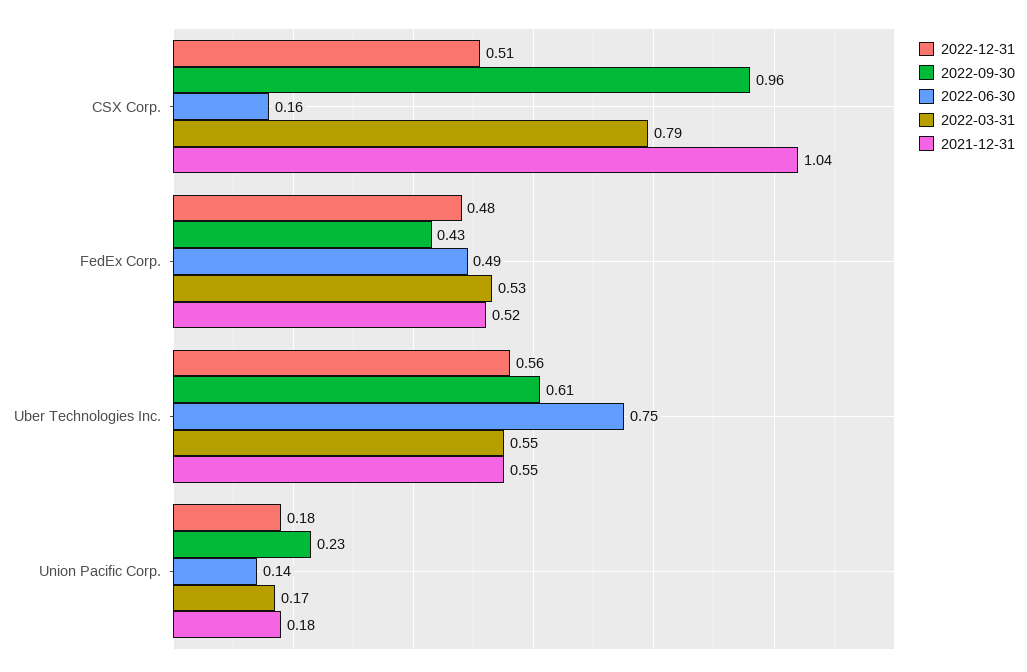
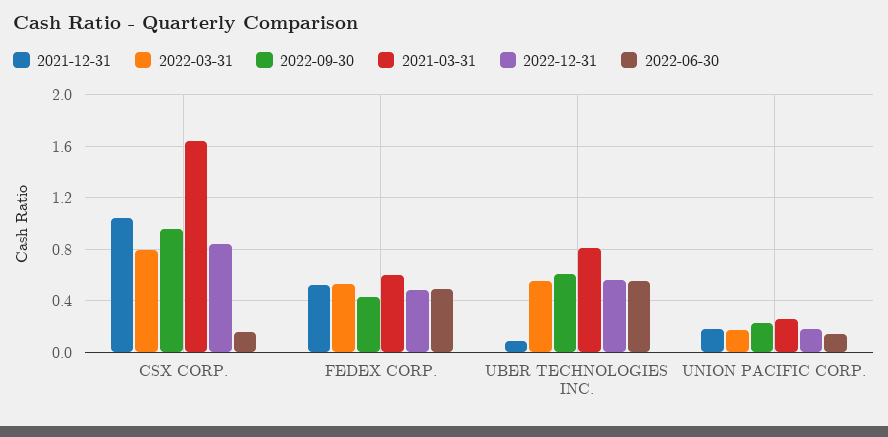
  {
    "2022-12-31": {
-     "CSX Corp.": 0.51,
+     "CSX Corp.": 0.85,
      "FedEx Corp.": 0.48,
      "Uber Technologies Inc.": 0.56,
      "Union Pacific Corp.": 0.18
    },
    "2022-09-30": {
      "CSX Corp.": 0.96,
      "FedEx Corp.": 0.43,
      "Uber Technologies Inc.": 0.61,
      "Union Pacific Corp.": 0.23
    },
    "2022-06-30": {
      "CSX Corp.": 0.16,
      "FedEx Corp.": 0.49,
-     "Uber Technologies Inc.": 0.75,
+     "Uber Technologies Inc.": 0.55,
      "Union Pacific Corp.": 0.14
    },
    "2022-03-31": {
      "CSX Corp.": 0.79,
      "FedEx Corp.": 0.53,
      "Uber Technologies Inc.": 0.55,
      "Union Pacific Corp.": 0.17
    },
    "2021-12-31": {
      "CSX Corp.": 1.04,
      "FedEx Corp.": 0.52,
-     "Uber Technologies Inc.": 0.55,
+     "Uber Technologies Inc.": 0.1,
      "Union Pacific Corp.": 0.18
-   }
+   },
+   "2021-03-31": {
+     "CSX Corp.": 1.65,
+     "FedEx Corp.": 0.6,
+     "Uber Technologies Inc.": 0.8,
+     "Union Pacific Corp.": 0.25
+   }
  }

